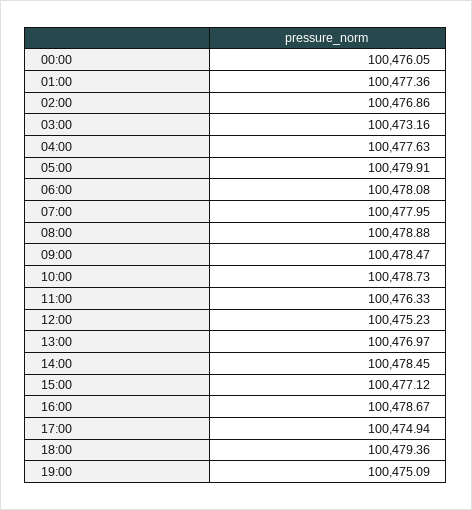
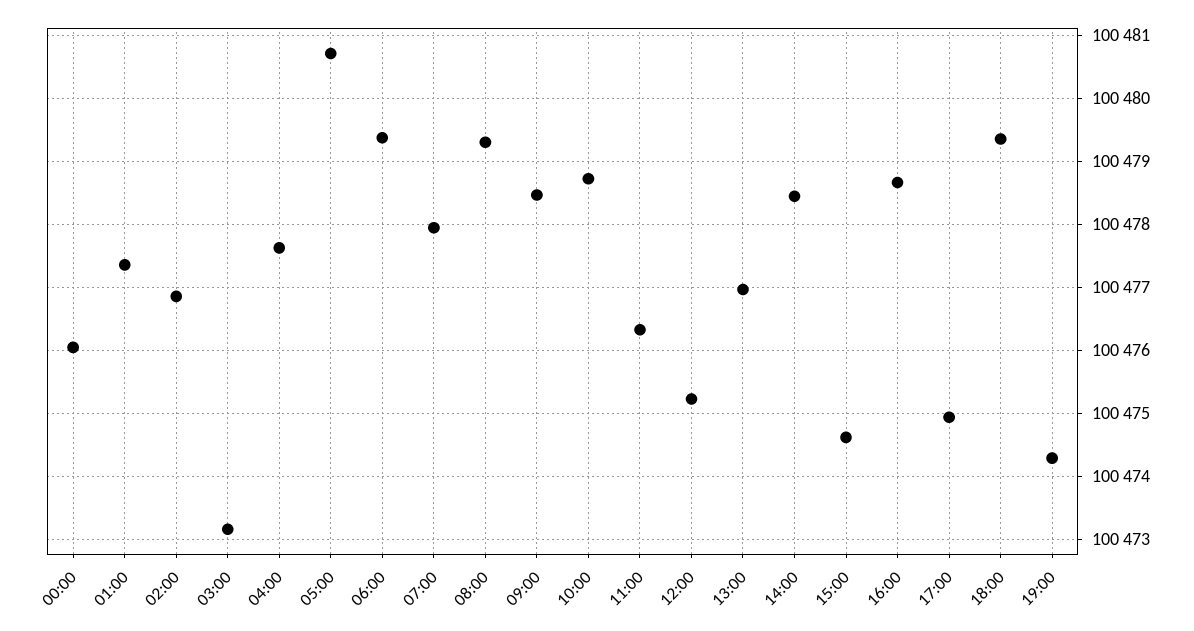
  {
    "00:00": 100476.05,
    "01:00": 100477.36,
    "02:00": 100476.86,
    "03:00": 100473.16,
    "04:00": 100477.63,
-   "05:00": 100479.91,
+   "05:00": 100480.7,
-   "06:00": 100478.08,
+   "06:00": 100479.4,
    "07:00": 100477.95,
-   "08:00": 100478.88,
+   "08:00": 100479.3,
    "09:00": 100478.47,
    "10:00": 100478.73,
    "11:00": 100476.33,
    "12:00": 100475.23,
    "13:00": 100476.97,
    "14:00": 100478.45,
-   "15:00": 100477.12,
+   "15:00": 100474.6,
    "16:00": 100478.67,
    "17:00": 100474.94,
    "18:00": 100479.36,
-   "19:00": 100475.09
+   "19:00": 100474.3
  }

